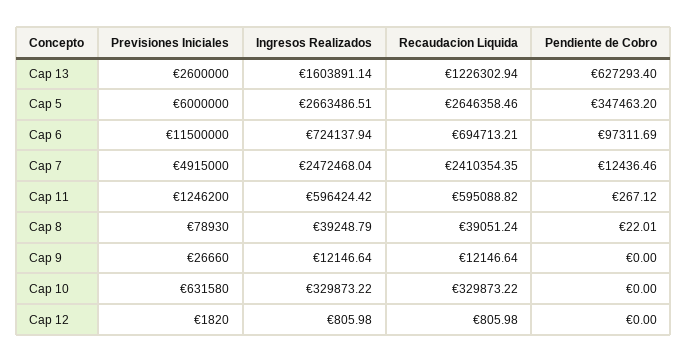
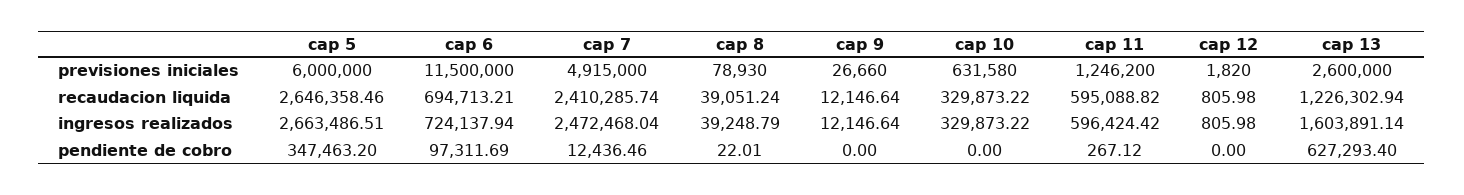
  {
    "Previsiones Iniciales": {
      "Cap 13": 2600000,
      "Cap 5": 6000000,
      "Cap 6": 11500000,
      "Cap 7": 4915000,
      "Cap 11": 1246200,
      "Cap 8": 78930,
      "Cap 9": 26660,
      "Cap 10": 631580,
      "Cap 12": 1820
    },
    "Ingresos Realizados": {
      "Cap 13": 1603891.14,
      "Cap 5": 2663486.51,
      "Cap 6": 724137.94,
      "Cap 7": 2472468.04,
      "Cap 11": 596424.42,
      "Cap 8": 39248.79,
      "Cap 9": 12146.64,
      "Cap 10": 329873.22,
      "Cap 12": 805.98
    },
    "Recaudacion Liquida": {
      "Cap 13": 1226302.94,
      "Cap 5": 2646358.46,
      "Cap 6": 694713.21,
-     "Cap 7": 2410354.35,
+     "Cap 7": 2410285.74,
      "Cap 11": 595088.82,
      "Cap 8": 39051.24,
      "Cap 9": 12146.64,
      "Cap 10": 329873.22,
      "Cap 12": 805.98
    },
    "Pendiente de Cobro": {
      "Cap 13": 627293.4,
      "Cap 5": 347463.2,
      "Cap 6": 97311.69,
      "Cap 7": 12436.46,
      "Cap 11": 267.12,
      "Cap 8": 22.01,
      "Cap 9": 0,
      "Cap 10": 0,
      "Cap 12": 0
    }
  }

